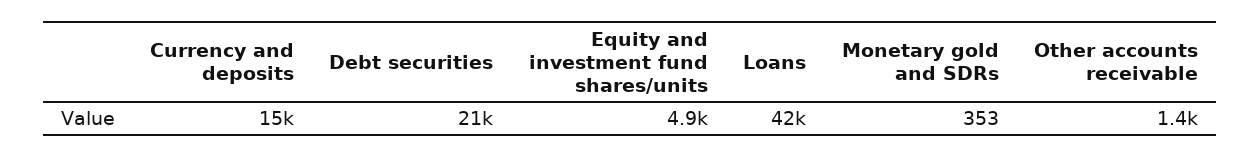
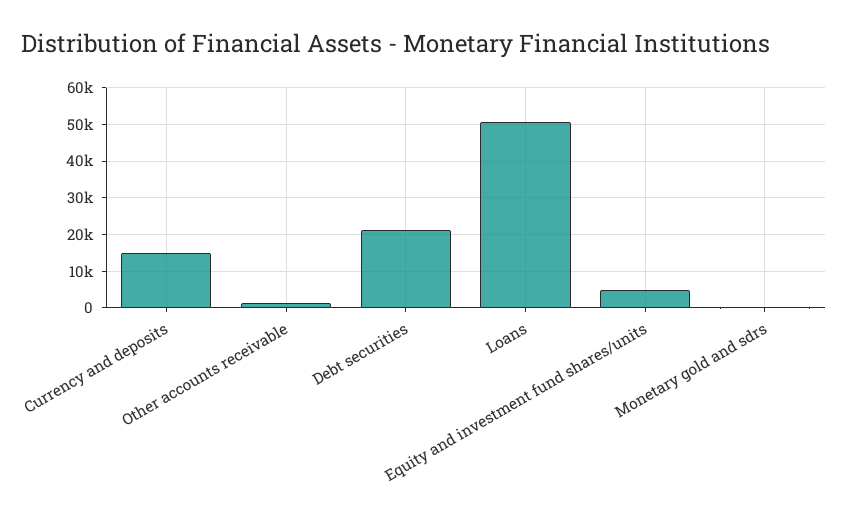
  {
    "Currency and deposits": 15000,
    "Debt securities": 21000,
    "Equity and investment fund shares/units": 4900,
-   "Loans": 42000,
+   "Loans": 50000,
    "Monetary gold and SDRs": 353,
    "Other accounts receivable": 1400
  }

